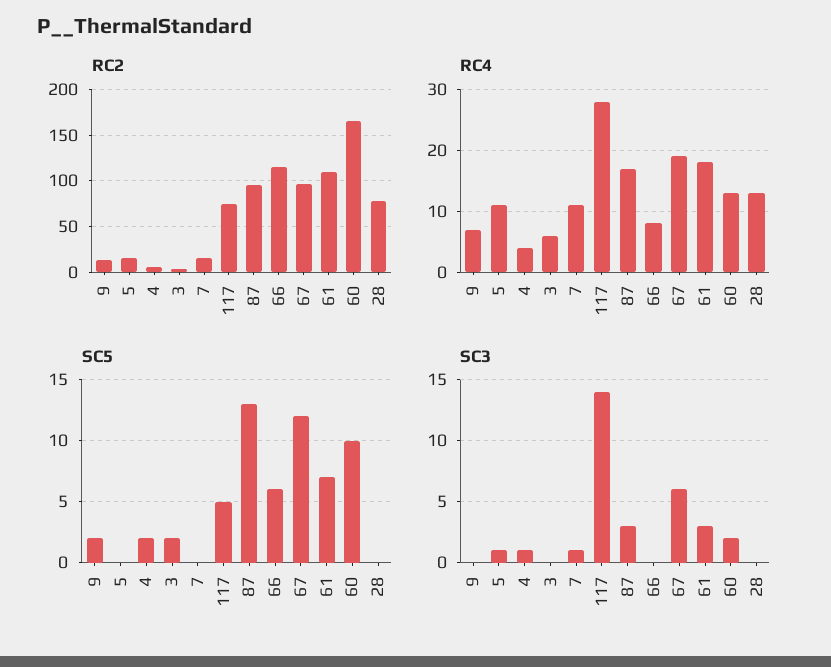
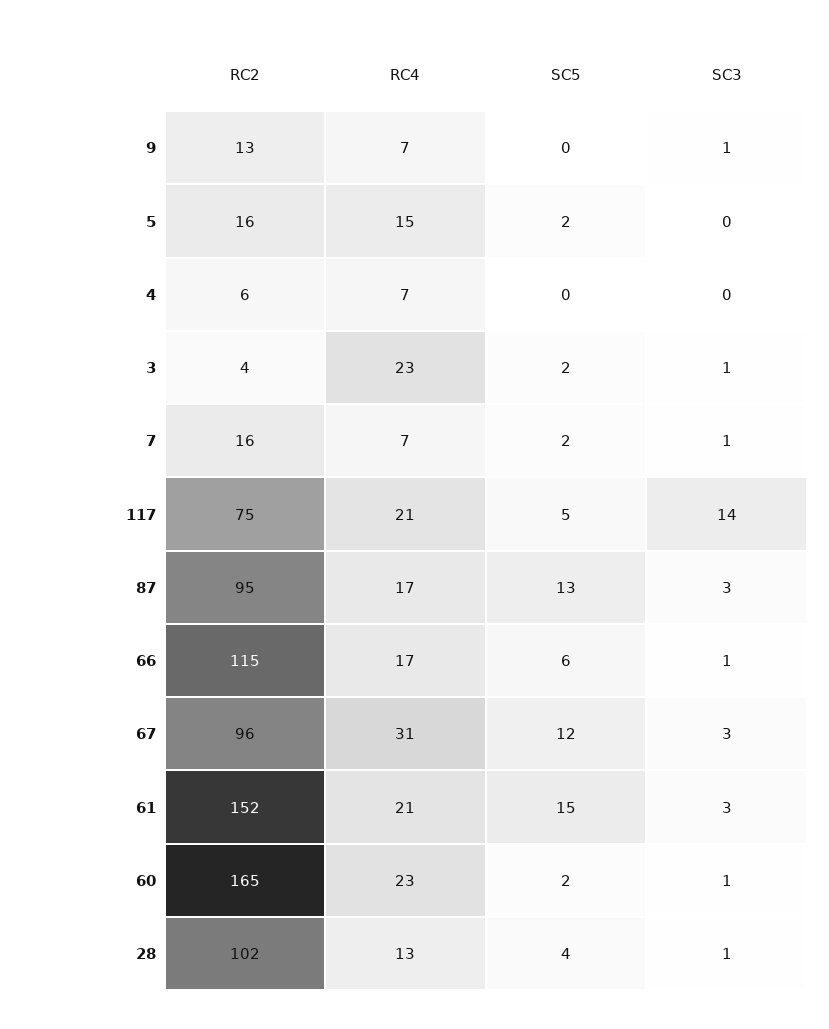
  {
    "RC2": {
      "9": 13,
      "5": 16,
      "4": 6,
      "3": 4,
      "7": 16,
      "117": 75,
      "87": 95,
      "66": 115,
      "67": 96,
-     "61": 110,
+     "61": 152,
      "60": 165,
-     "28": 80
+     "28": 102
    },
    "RC4": {
      "9": 7,
-     "5": 11,
+     "5": 15,
-     "4": 4,
+     "4": 7,
-     "3": 6,
+     "3": 23,
-     "7": 11,
+     "7": 7,
-     "117": 28,
+     "117": 21,
      "87": 17,
-     "66": 8,
+     "66": 17,
-     "67": 19,
+     "67": 31,
-     "61": 18,
+     "61": 21,
-     "60": 13,
+     "60": 23,
      "28": 13
    },
    "SC5": {
-     "9": 2,
+     "9": 0,
-     "5": 0,
+     "5": 2,
-     "4": 2,
+     "4": 0,
      "3": 2,
-     "7": 0,
+     "7": 2,
      "117": 5,
      "87": 13,
      "66": 6,
      "67": 12,
-     "61": 7,
+     "61": 15,
-     "60": 10,
+     "60": 2,
-     "28": 0
+     "28": 4
    },
    "SC3": {
-     "9": 0,
+     "9": 1,
-     "5": 1,
+     "5": 0,
-     "4": 1,
+     "4": 0,
-     "3": 0,
+     "3": 1,
      "7": 1,
      "117": 14,
      "87": 3,
-     "66": 0,
+     "66": 1,
-     "67": 6,
+     "67": 3,
      "61": 3,
-     "60": 2,
+     "60": 1,
-     "28": 0
+     "28": 1
    }
  }

